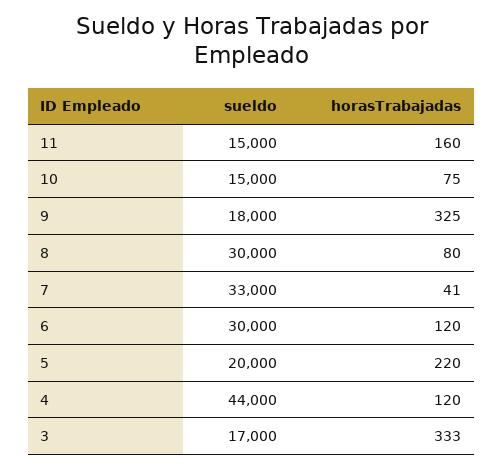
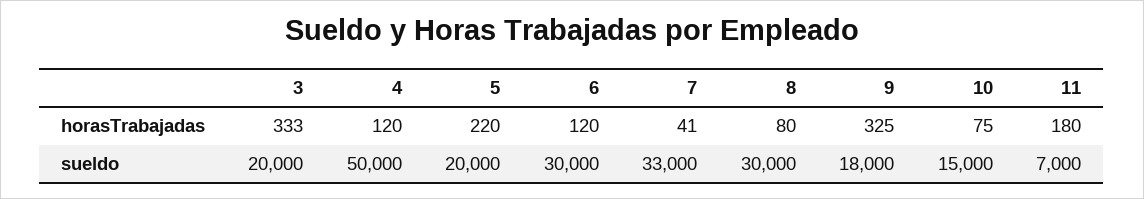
  {
    "sueldo": {
-     "11": 15000,
+     "11": 7000,
      "10": 15000,
      "9": 18000,
      "8": 30000,
      "7": 33000,
      "6": 30000,
      "5": 20000,
-     "4": 44000,
+     "4": 50000,
-     "3": 17000
+     "3": 20000
    },
    "horasTrabajadas": {
-     "11": 160,
+     "11": 180,
      "10": 75,
      "9": 325,
      "8": 80,
      "7": 41,
      "6": 120,
      "5": 220,
      "4": 120,
      "3": 333
    }
  }

